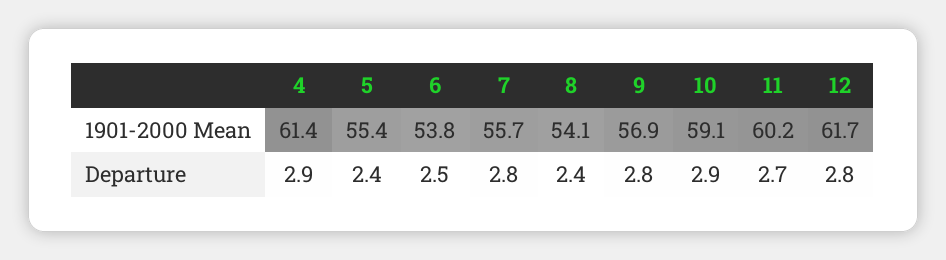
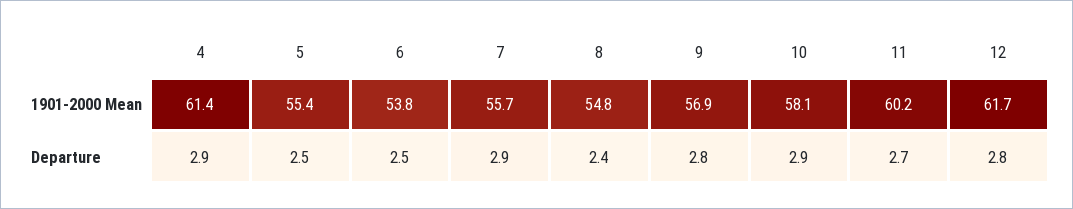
  {
    "4": {
      "1901-2000 Mean": 61.4,
      "Departure": 2.9
    },
    "5": {
      "1901-2000 Mean": 55.4,
-     "Departure": 2.4
+     "Departure": 2.5
    },
    "6": {
      "1901-2000 Mean": 53.8,
      "Departure": 2.5
    },
    "7": {
      "1901-2000 Mean": 55.7,
-     "Departure": 2.8
+     "Departure": 2.9
    },
    "8": {
-     "1901-2000 Mean": 54.1,
+     "1901-2000 Mean": 54.8,
      "Departure": 2.4
    },
    "9": {
      "1901-2000 Mean": 56.9,
      "Departure": 2.8
    },
    "10": {
-     "1901-2000 Mean": 59.1,
+     "1901-2000 Mean": 58.1,
      "Departure": 2.9
    },
    "11": {
      "1901-2000 Mean": 60.2,
      "Departure": 2.7
    },
    "12": {
      "1901-2000 Mean": 61.7,
      "Departure": 2.8
    }
  }

